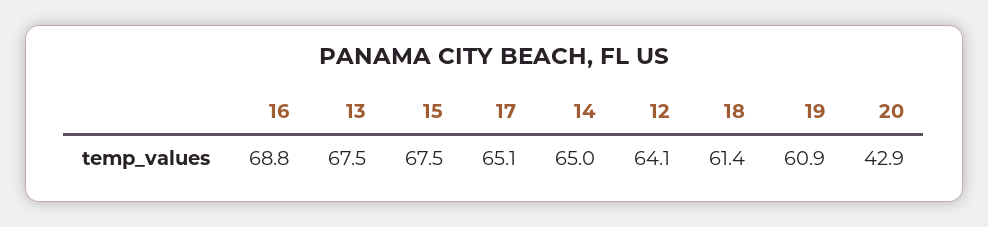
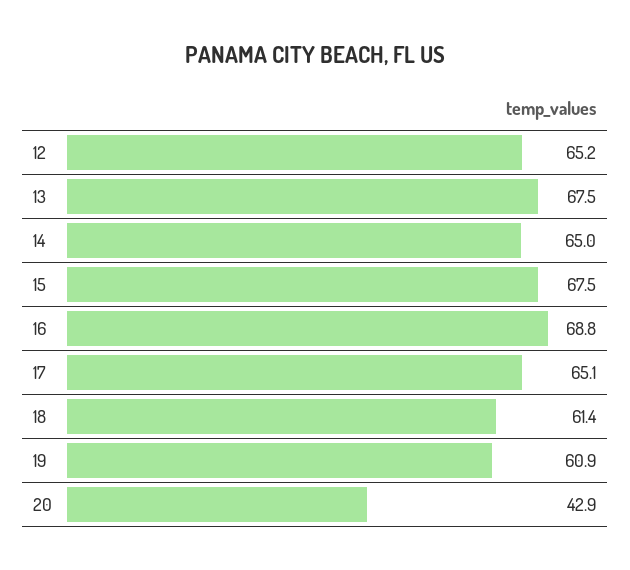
  {
    "16": 68.8,
    "13": 67.5,
    "15": 67.5,
    "17": 65.1,
    "14": 65,
-   "12": 64.1,
+   "12": 65.2,
    "18": 61.4,
    "19": 60.9,
    "20": 42.9
  }

